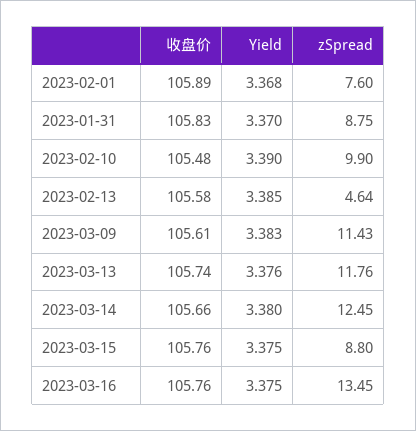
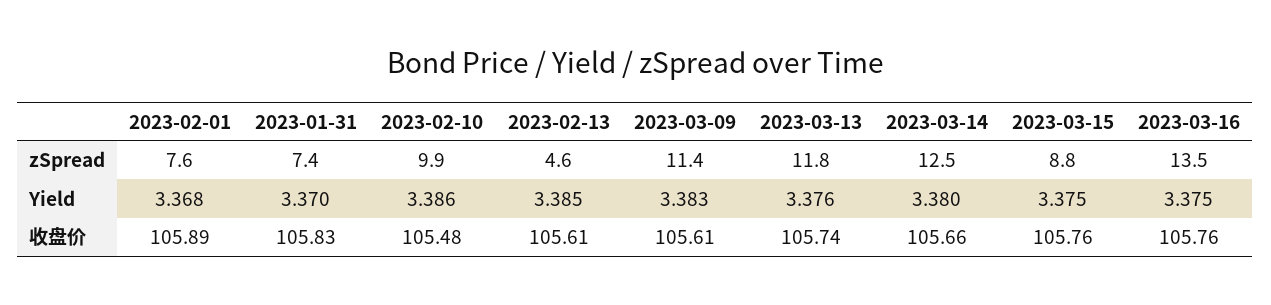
  {
    "收盘价": {
      "2023-02-01": 105.89,
      "2023-01-31": 105.83,
      "2023-02-10": 105.48,
-     "2023-02-13": 105.58,
+     "2023-02-13": 105.61,
      "2023-03-09": 105.61,
      "2023-03-13": 105.74,
      "2023-03-14": 105.66,
      "2023-03-15": 105.76,
      "2023-03-16": 105.76
    },
    "Yield": {
      "2023-02-01": 3.368,
      "2023-01-31": 3.37,
-     "2023-02-10": 3.39,
+     "2023-02-10": 3.386,
      "2023-02-13": 3.385,
      "2023-03-09": 3.383,
      "2023-03-13": 3.376,
      "2023-03-14": 3.38,
      "2023-03-15": 3.375,
      "2023-03-16": 3.375
    },
    "zSpread": {
      "2023-02-01": 7.6,
-     "2023-01-31": 8.75,
+     "2023-01-31": 7.4,
      "2023-02-10": 9.9,
      "2023-02-13": 4.64,
      "2023-03-09": 11.43,
      "2023-03-13": 11.76,
      "2023-03-14": 12.45,
      "2023-03-15": 8.8,
      "2023-03-16": 13.45
    }
  }

